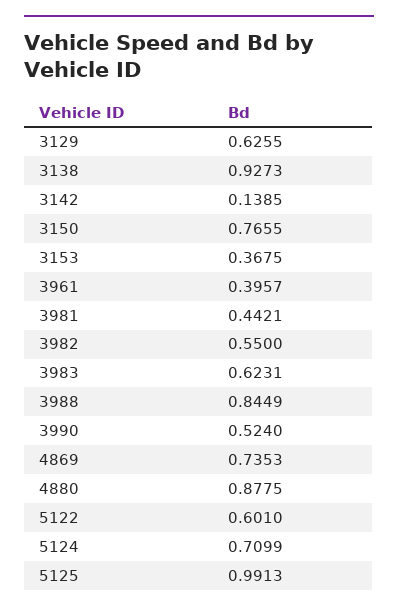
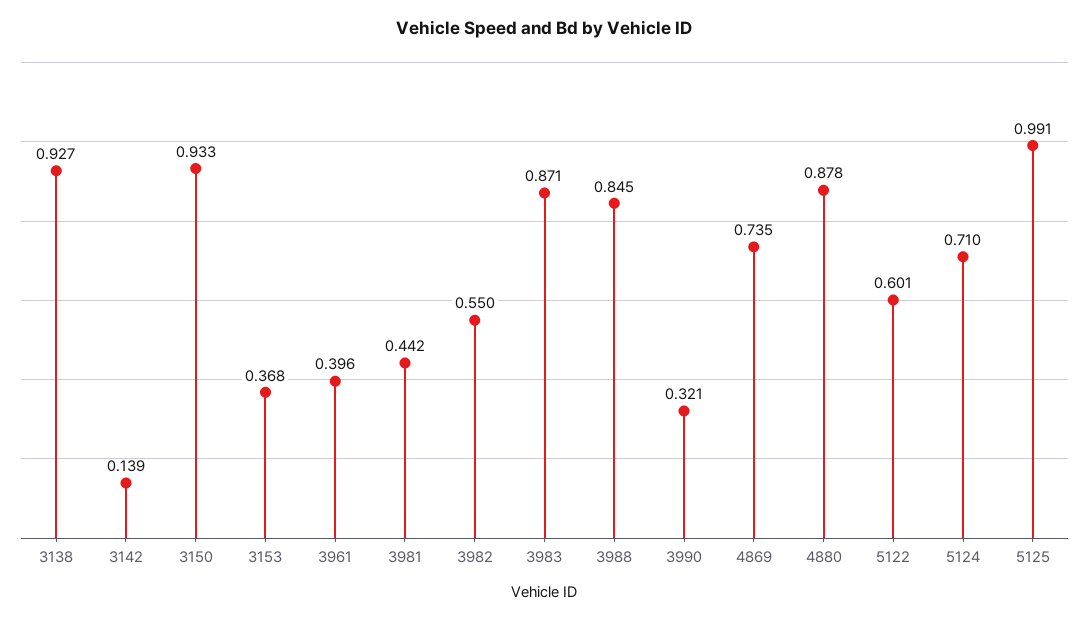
  {
-   "3129": 0.6255,
    "3138": 0.9273,
    "3142": 0.1385,
-   "3150": 0.7655,
+   "3150": 0.933,
    "3153": 0.3675,
    "3961": 0.3957,
    "3981": 0.4421,
    "3982": 0.55,
-   "3983": 0.6231,
+   "3983": 0.871,
    "3988": 0.8449,
-   "3990": 0.524,
+   "3990": 0.321,
    "4869": 0.7353,
    "4880": 0.8775,
    "5122": 0.601,
    "5124": 0.7099,
    "5125": 0.9913
  }

